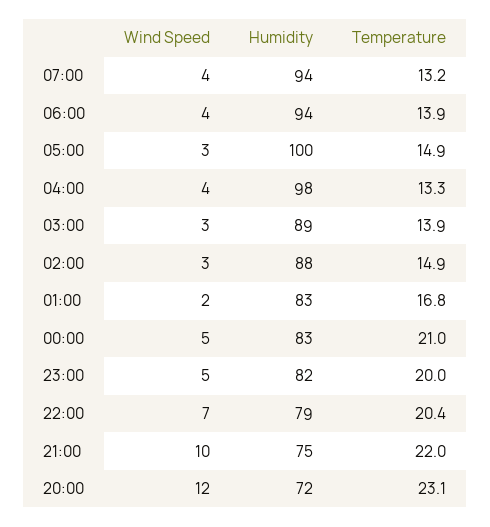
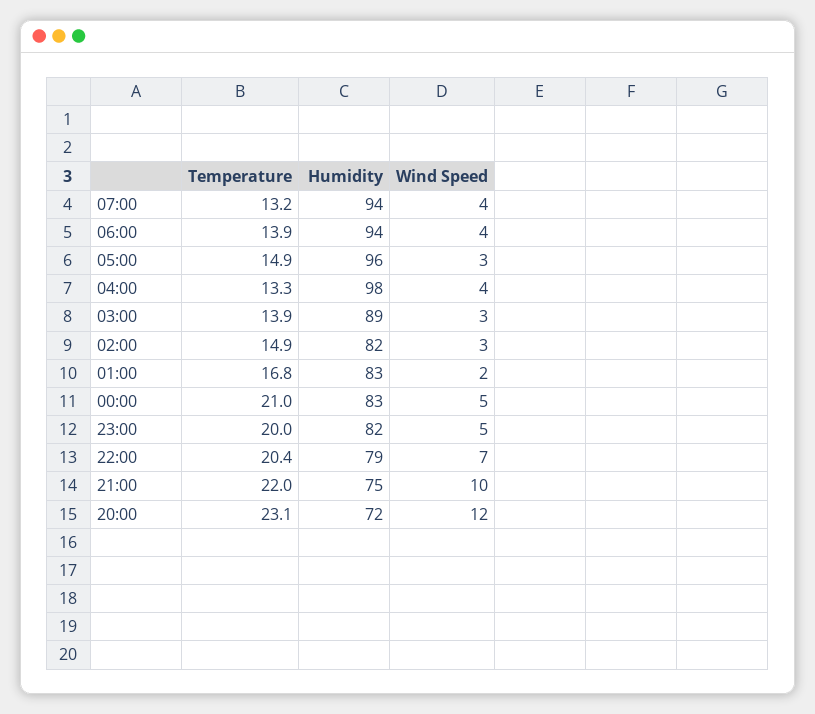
  {
    "Wind Speed": {
      "07:00": 4,
      "06:00": 4,
      "05:00": 3,
      "04:00": 4,
      "03:00": 3,
      "02:00": 3,
      "01:00": 2,
      "00:00": 5,
      "23:00": 5,
      "22:00": 7,
      "21:00": 10,
      "20:00": 12
    },
    "Humidity": {
      "07:00": 94,
      "06:00": 94,
-     "05:00": 100,
+     "05:00": 96,
      "04:00": 98,
      "03:00": 89,
-     "02:00": 88,
+     "02:00": 82,
      "01:00": 83,
      "00:00": 83,
      "23:00": 82,
      "22:00": 79,
      "21:00": 75,
      "20:00": 72
    },
    "Temperature": {
      "07:00": 13.2,
      "06:00": 13.9,
      "05:00": 14.9,
      "04:00": 13.3,
      "03:00": 13.9,
      "02:00": 14.9,
      "01:00": 16.8,
      "00:00": 21,
      "23:00": 20,
      "22:00": 20.4,
      "21:00": 22,
      "20:00": 23.1
    }
  }

